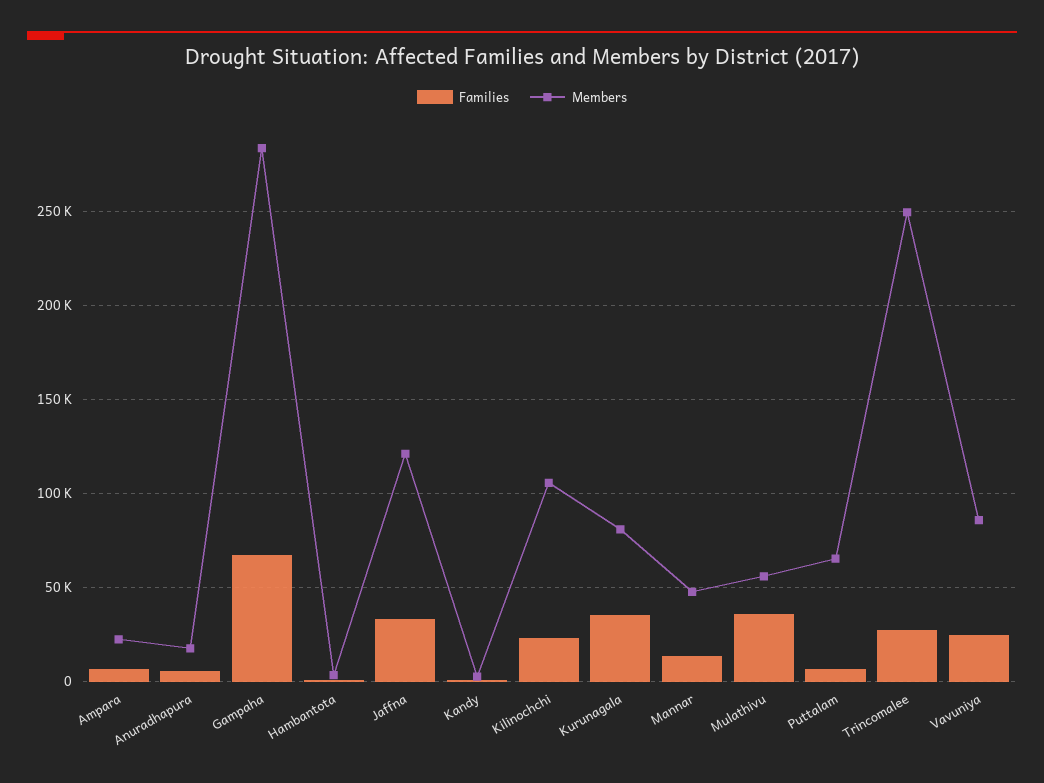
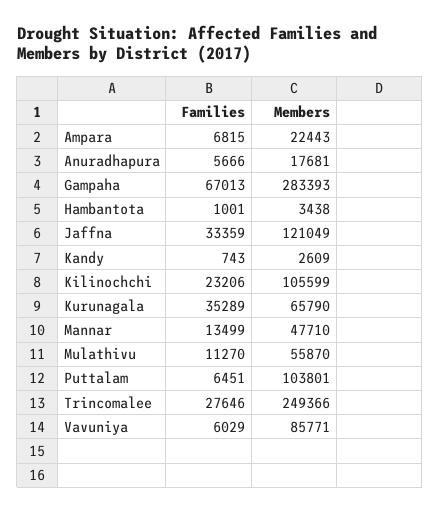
  {
    "Families": {
      "Ampara": 6815,
      "Anuradhapura": 5666,
      "Gampaha": 67013,
      "Hambantota": 1001,
      "Jaffna": 33359,
      "Kandy": 743,
      "Kilinochchi": 23206,
      "Kurunagala": 35289,
      "Mannar": 13499,
-     "Mulathivu": 35000,
+     "Mulathivu": 11270,
      "Puttalam": 6451,
      "Trincomalee": 27646,
-     "Vavuniya": 25000
+     "Vavuniya": 6029
    },
    "Members": {
      "Ampara": 22443,
      "Anuradhapura": 17681,
      "Gampaha": 283393,
      "Hambantota": 3438,
      "Jaffna": 121049,
      "Kandy": 2609,
      "Kilinochchi": 105599,
-     "Kurunagala": 80000,
+     "Kurunagala": 65790,
      "Mannar": 47710,
      "Mulathivu": 55870,
-     "Puttalam": 65000,
+     "Puttalam": 103801,
      "Trincomalee": 249366,
      "Vavuniya": 85771
    }
  }

